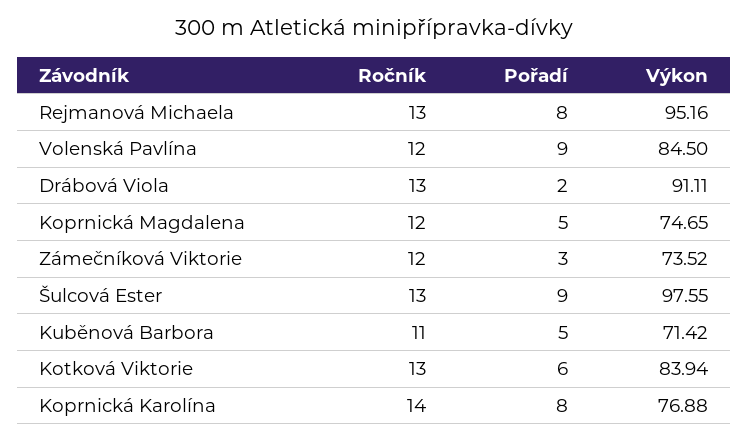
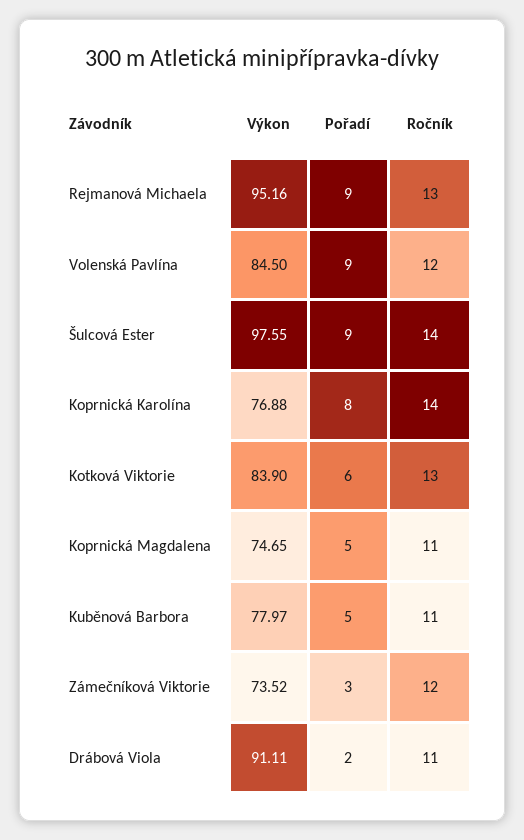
  {
    "Ročník": {
      "Rejmanová Michaela": 13,
      "Volenská Pavlína": 12,
-     "Drábová Viola": 13,
+     "Drábová Viola": 11,
-     "Koprnická Magdalena": 12,
+     "Koprnická Magdalena": 11,
      "Zámečníková Viktorie": 12,
-     "Šulcová Ester": 13,
+     "Šulcová Ester": 14,
      "Kuběnová Barbora": 11,
      "Kotková Viktorie": 13,
      "Koprnická Karolína": 14
    },
    "Pořadí": {
-     "Rejmanová Michaela": 8,
+     "Rejmanová Michaela": 9,
      "Volenská Pavlína": 9,
      "Drábová Viola": 2,
      "Koprnická Magdalena": 5,
      "Zámečníková Viktorie": 3,
      "Šulcová Ester": 9,
      "Kuběnová Barbora": 5,
      "Kotková Viktorie": 6,
      "Koprnická Karolína": 8
    },
    "Výkon": {
      "Rejmanová Michaela": 95.16,
      "Volenská Pavlína": 84.5,
      "Drábová Viola": 91.11,
      "Koprnická Magdalena": 74.65,
      "Zámečníková Viktorie": 73.52,
      "Šulcová Ester": 97.55,
-     "Kuběnová Barbora": 71.42,
+     "Kuběnová Barbora": 77.97,
-     "Kotková Viktorie": 83.94,
+     "Kotková Viktorie": 83.9,
      "Koprnická Karolína": 76.88
    }
  }

